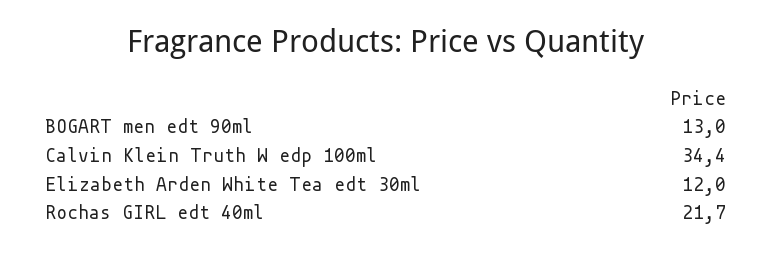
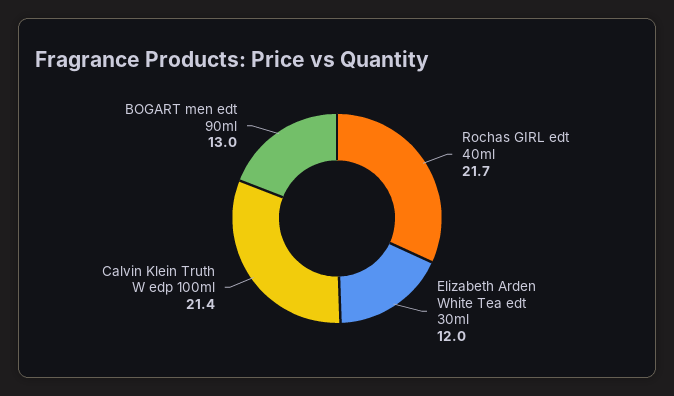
  {
    "BOGART men edt 90ml": 13,
-   "Calvin Klein Truth W edp 100ml": 34.4,
+   "Calvin Klein Truth W edp 100ml": 21.4,
    "Elizabeth Arden White Tea edt 30ml": 12,
    "Rochas GIRL edt 40ml": 21.7
  }

